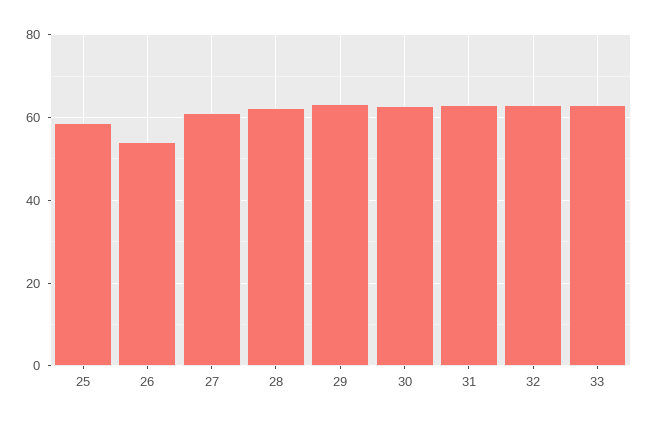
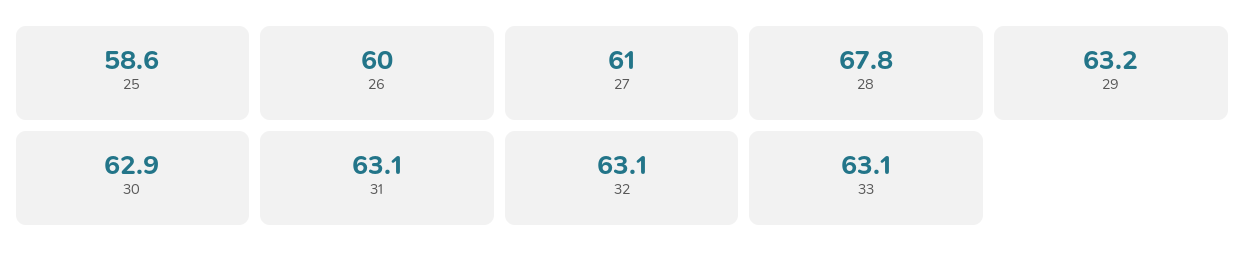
  {
    "25": 58.6,
-   "26": 54,
+   "26": 60,
    "27": 61,
-   "28": 62,
+   "28": 67.8,
    "29": 63.2,
    "30": 62.9,
    "31": 63.1,
    "32": 63.1,
    "33": 63.1
  }

